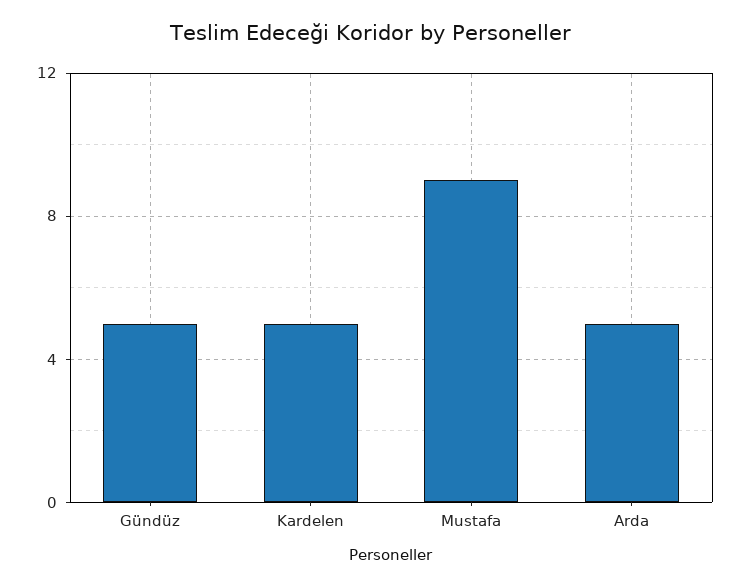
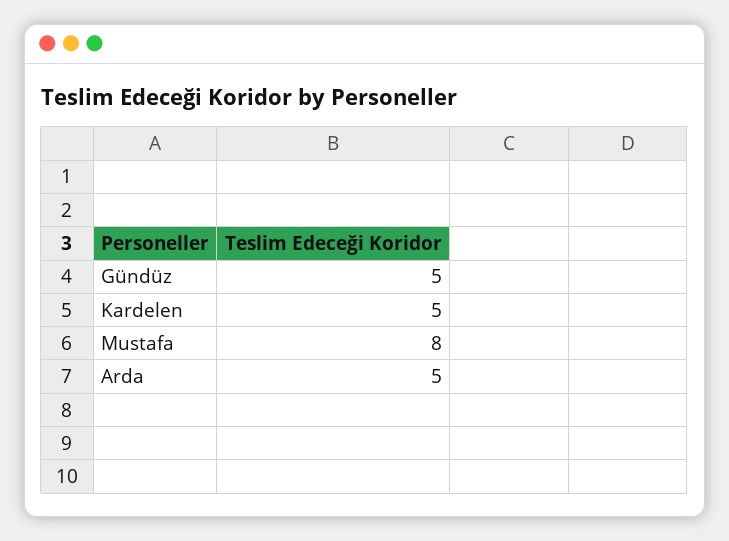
  {
    "Gündüz": 5,
    "Kardelen": 5,
-   "Mustafa": 9,
+   "Mustafa": 8,
    "Arda": 5
  }

